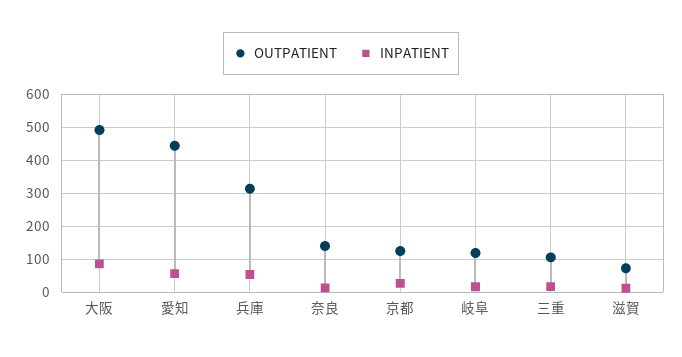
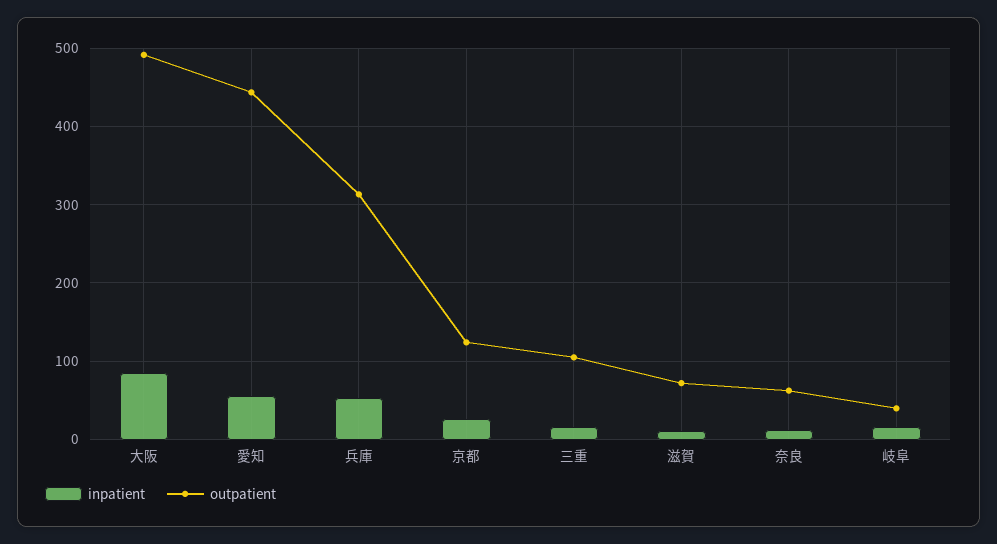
  {
    "OUTPATIENT": {
      "大阪": 490,
      "愛知": 440,
      "兵庫": 310,
-     "奈良": 140,
+     "奈良": 60,
      "京都": 120,
-     "岐阜": 120,
+     "岐阜": 40,
      "三重": 110,
      "滋賀": 70
    },
    "INPATIENT": {
      "大阪": 90,
      "愛知": 60,
      "兵庫": 50,
      "奈良": 10,
      "京都": 30,
      "岐阜": 20,
      "三重": 20,
      "滋賀": 10
    }
  }

